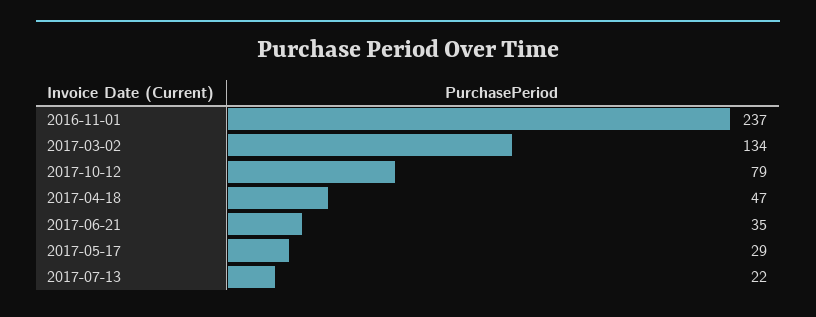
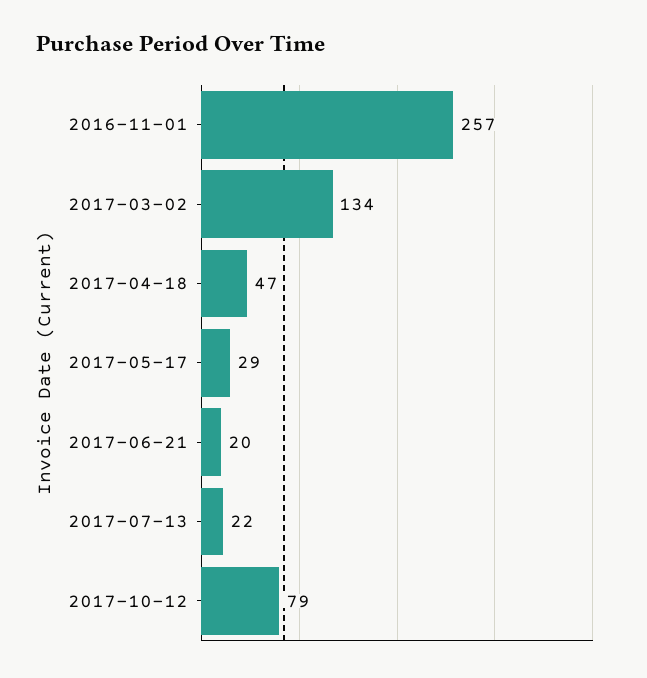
  {
-   "2016-11-01": 237,
+   "2016-11-01": 257,
    "2017-03-02": 134,
    "2017-10-12": 79,
    "2017-04-18": 47,
-   "2017-06-21": 35,
+   "2017-06-21": 20,
    "2017-05-17": 29,
    "2017-07-13": 22
  }

